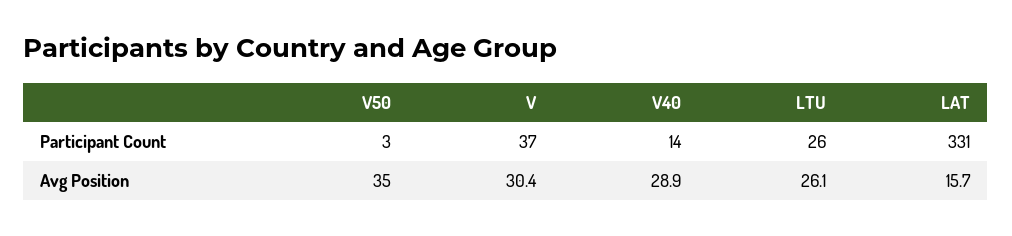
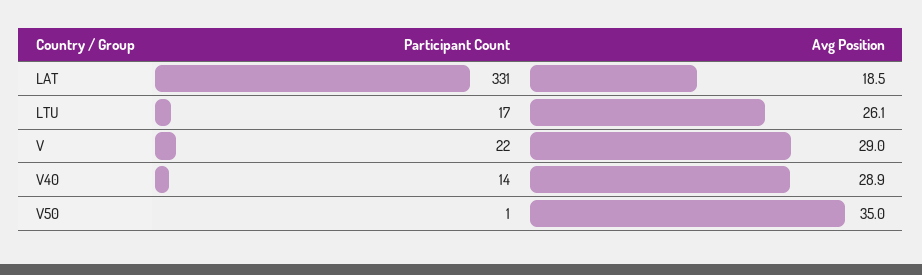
  {
    "V50": {
-     "Participant Count": 3,
+     "Participant Count": 1,
      "Avg Position": 35
    },
    "V": {
-     "Participant Count": 37,
+     "Participant Count": 22,
-     "Avg Position": 30.4
+     "Avg Position": 29
    },
    "V40": {
      "Participant Count": 14,
      "Avg Position": 28.9
    },
    "LTU": {
-     "Participant Count": 26,
+     "Participant Count": 17,
      "Avg Position": 26.1
    },
    "LAT": {
      "Participant Count": 331,
-     "Avg Position": 15.7
+     "Avg Position": 18.5
    }
  }

